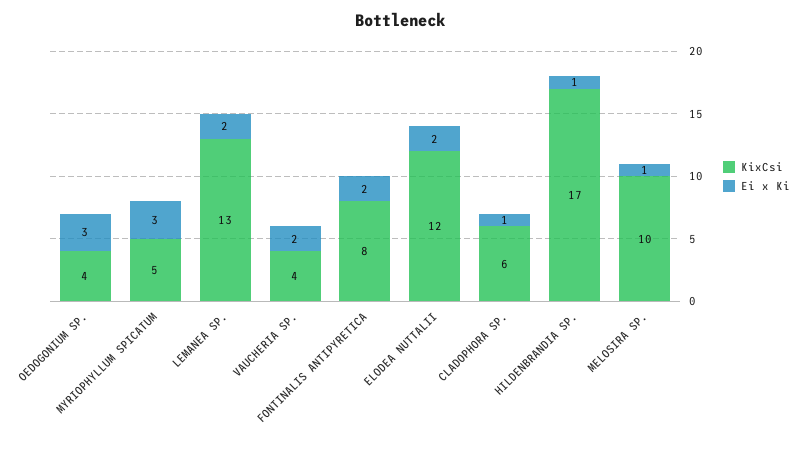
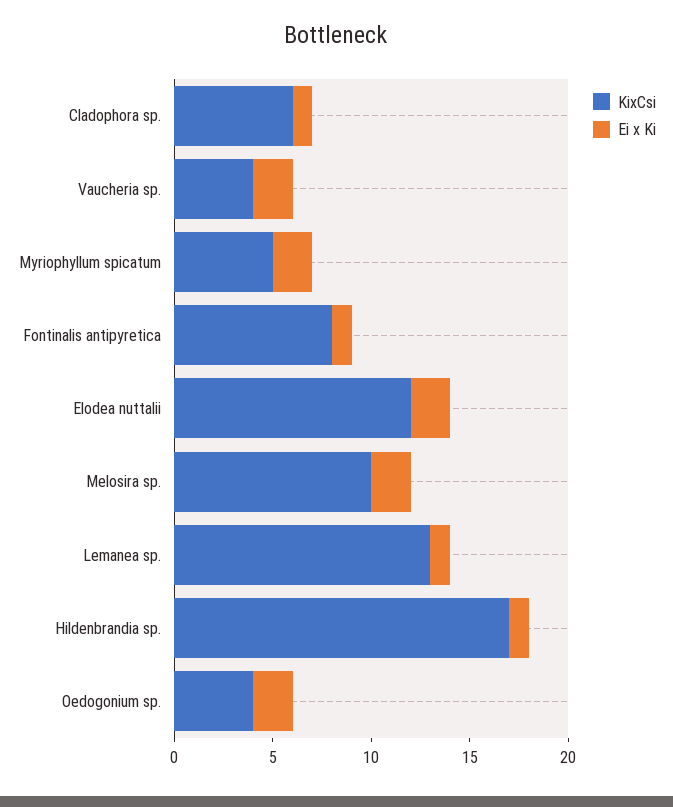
  {
    "KixCsi": {
      "OEDOGONIUM SP.": 4,
      "MYRIOPHYLLUM SPICATUM": 5,
      "LEMANEA SP.": 13,
      "VAUCHERIA SP.": 4,
      "FONTINALIS ANTIPYRETICA": 8,
      "ELODEA NUTTALII": 12,
      "CLADOPHORA SP.": 6,
      "HILDENBRANDIA SP.": 17,
      "MELOSIRA SP.": 10
    },
    "Ei x Ki": {
-     "OEDOGONIUM SP.": 3,
+     "OEDOGONIUM SP.": 2,
-     "MYRIOPHYLLUM SPICATUM": 3,
+     "MYRIOPHYLLUM SPICATUM": 2,
-     "LEMANEA SP.": 2,
+     "LEMANEA SP.": 1,
      "VAUCHERIA SP.": 2,
-     "FONTINALIS ANTIPYRETICA": 2,
+     "FONTINALIS ANTIPYRETICA": 1,
      "ELODEA NUTTALII": 2,
      "CLADOPHORA SP.": 1,
      "HILDENBRANDIA SP.": 1,
-     "MELOSIRA SP.": 1
+     "MELOSIRA SP.": 2
    }
  }

